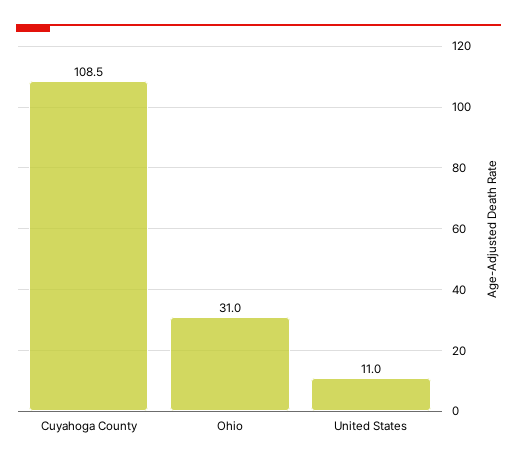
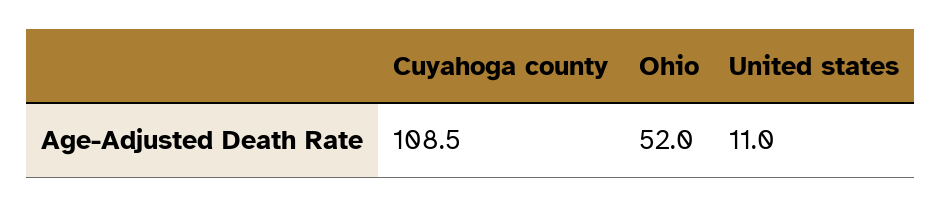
  {
    "Cuyahoga County": 108.5,
-   "Ohio": 31,
+   "Ohio": 52,
    "United States": 11
  }

